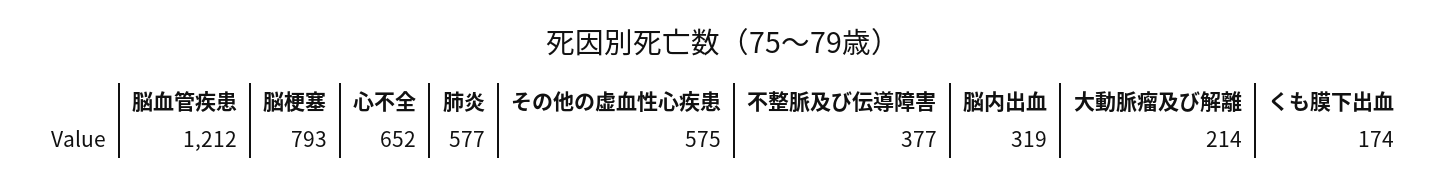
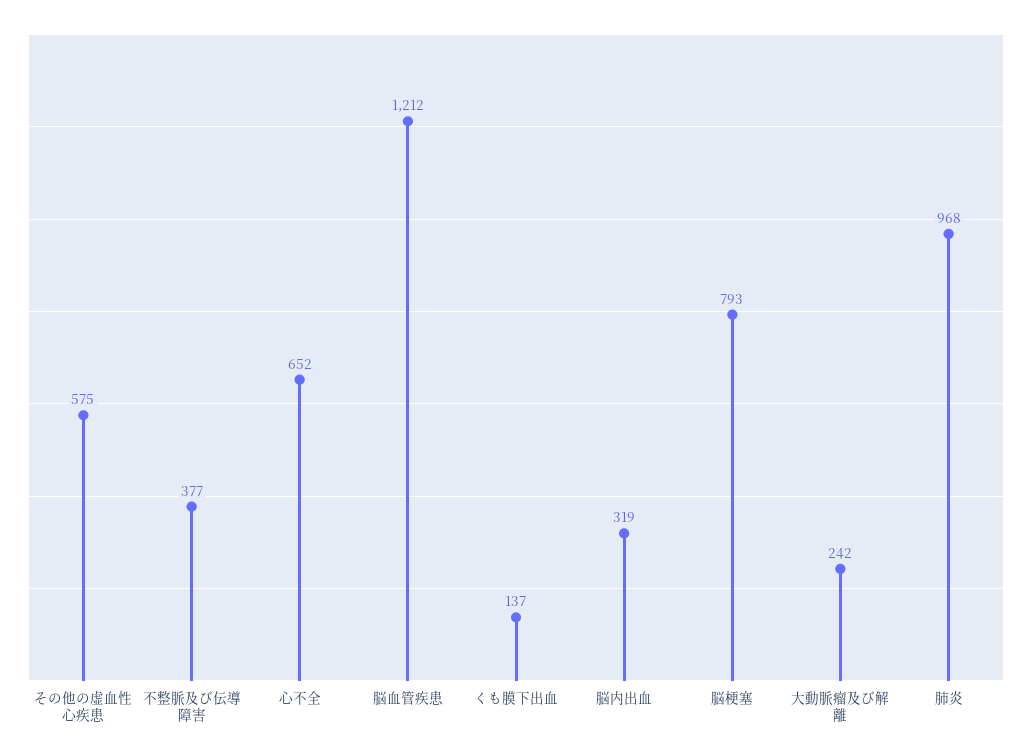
  {
    "脳血管疾患": 1212,
    "脳梗塞": 793,
    "心不全": 652,
-   "肺炎": 577,
+   "肺炎": 968,
    "その他の虚血性心疾患": 575,
    "不整脈及び伝導障害": 377,
    "脳内出血": 319,
-   "大動脈瘤及び解離": 214,
+   "大動脈瘤及び解離": 242,
-   "くも膜下出血": 174
+   "くも膜下出血": 137
  }

